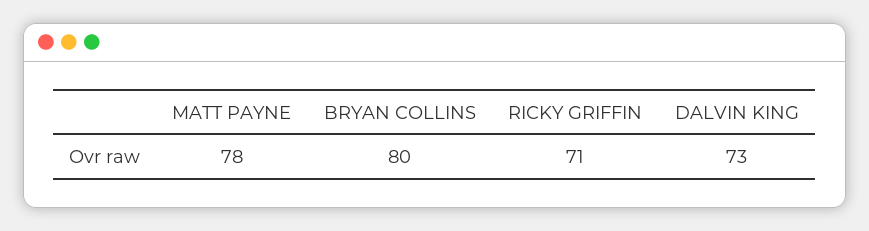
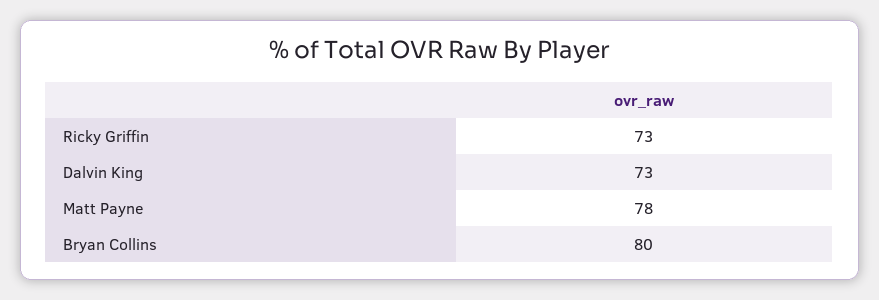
  {
    "MATT PAYNE": 78,
    "BRYAN COLLINS": 80,
-   "RICKY GRIFFIN": 71,
+   "RICKY GRIFFIN": 73,
    "DALVIN KING": 73
  }

